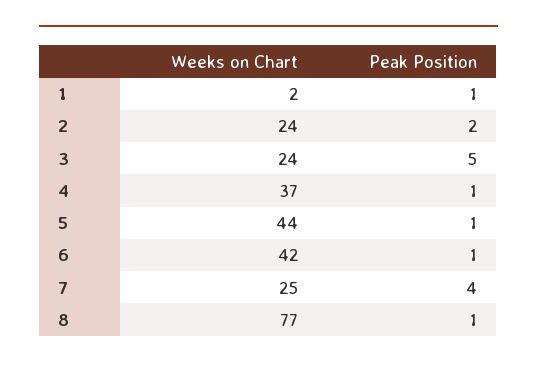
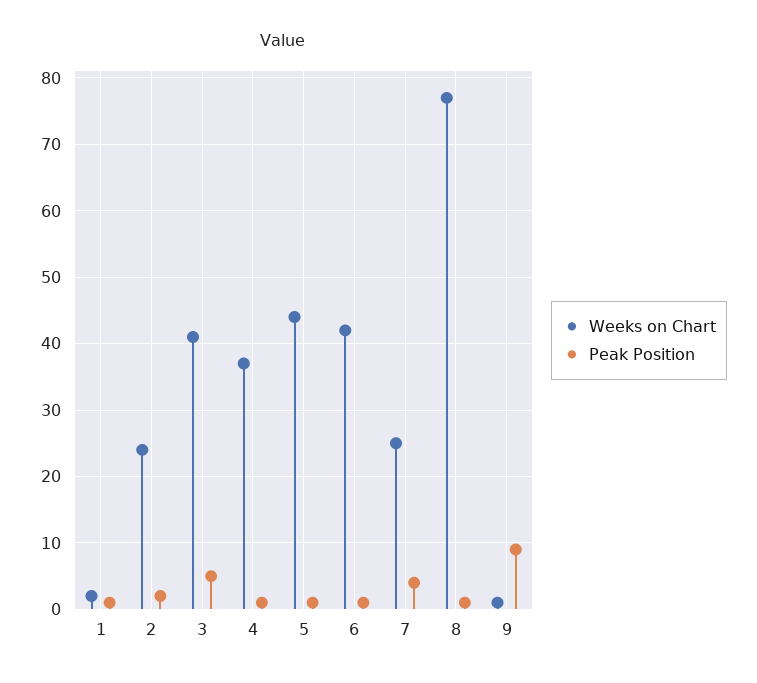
  {
    "Weeks on Chart": {
      "1": 2,
      "2": 24,
-     "3": 24,
+     "3": 41,
      "4": 37,
      "5": 44,
      "6": 42,
      "7": 25,
-     "8": 77
+     "8": 77,
+     "9": 1
    },
    "Peak Position": {
      "1": 1,
      "2": 2,
      "3": 5,
      "4": 1,
      "5": 1,
      "6": 1,
      "7": 4,
-     "8": 1
+     "8": 1,
+     "9": 9
    }
  }

